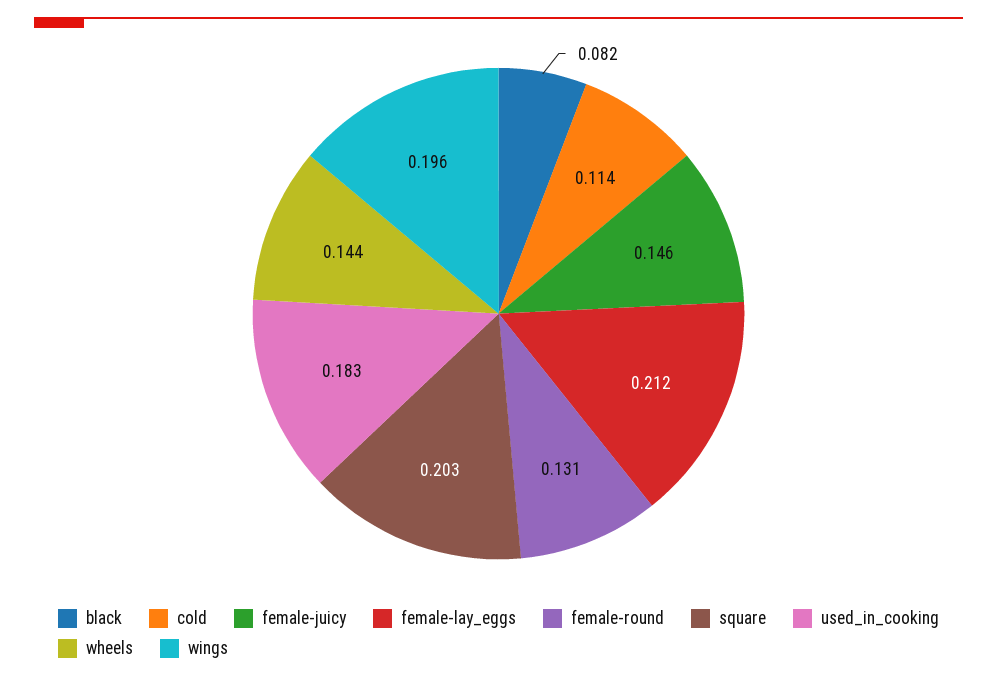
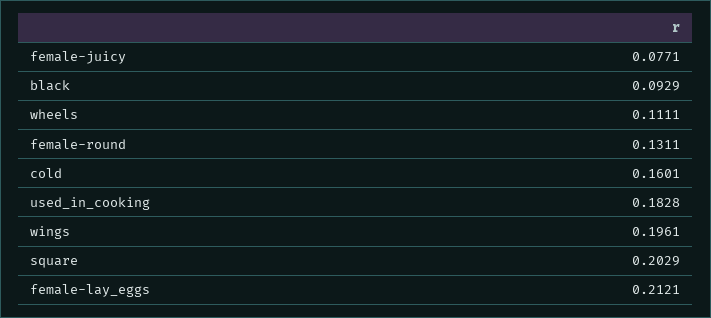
  {
-   "black": 0.082,
+   "black": 0.0929,
-   "cold": 0.114,
+   "cold": 0.1601,
-   "female-juicy": 0.146,
+   "female-juicy": 0.0771,
    "female-lay_eggs": 0.2121,
    "female-round": 0.1311,
    "square": 0.2029,
    "used_in_cooking": 0.1828,
-   "wheels": 0.144,
+   "wheels": 0.1111,
    "wings": 0.1961
  }

